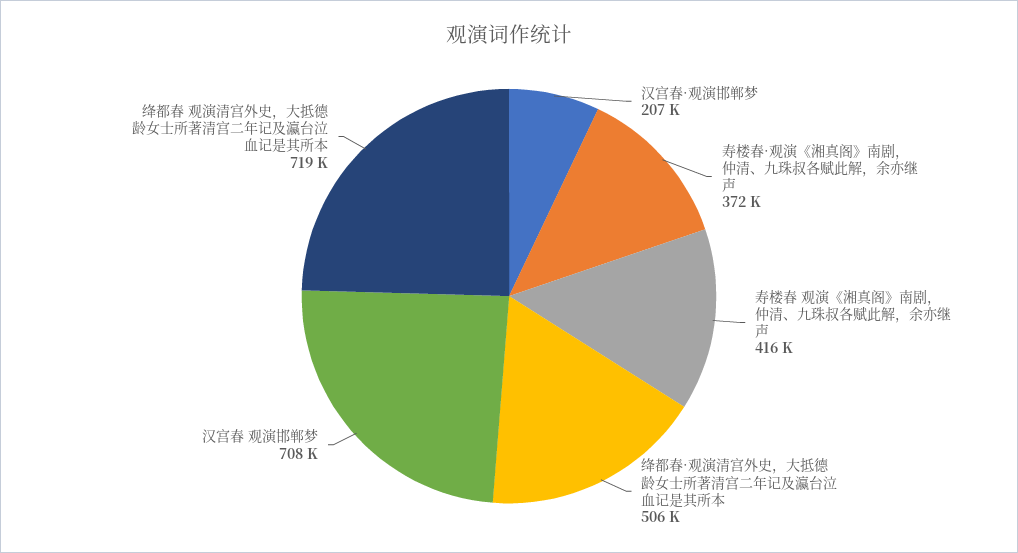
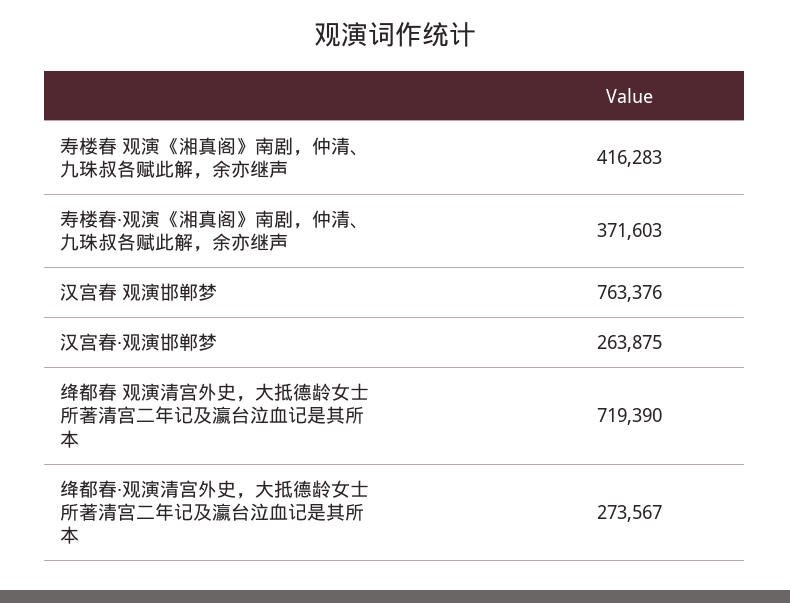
  {
-   "汉宫春·观演邯郸梦": 207000,
+   "汉宫春·观演邯郸梦": 263875,
    "寿楼春·观演《湘真阁》南剧，仲清、九珠叔各赋此解，余亦继声": 371603,
    "寿楼春 观演《湘真阁》南剧，仲清、九珠叔各赋此解，余亦继声": 416283,
-   "绛都春·观演清宫外史，大抵德龄女士所著清宫二年记及瀛台泣血记是其所本": 506000,
+   "绛都春·观演清宫外史，大抵德龄女士所著清宫二年记及瀛台泣血记是其所本": 273567,
-   "汉宫春 观演邯郸梦": 708000,
+   "汉宫春 观演邯郸梦": 763376,
    "绛都春 观演清宫外史，大抵德龄女士所著清宫二年记及瀛台泣血记是其所本": 719390
  }

